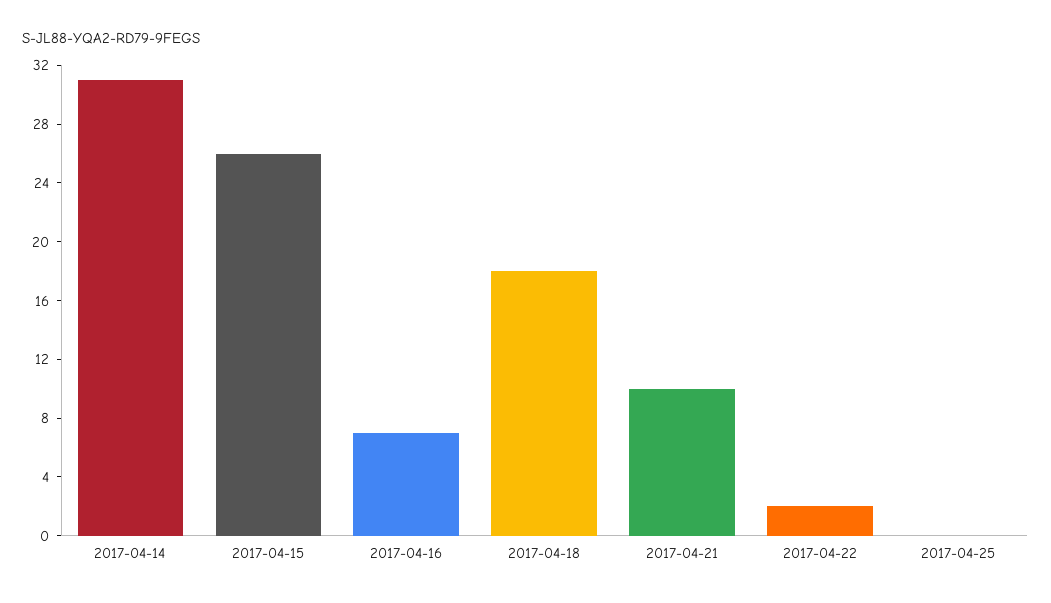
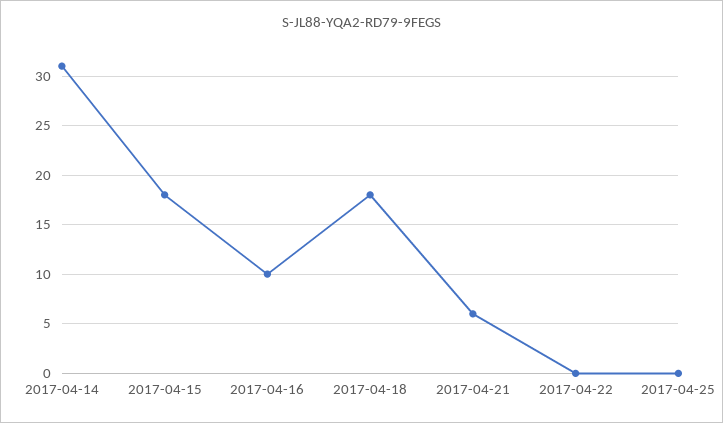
  {
    "2017-04-14": 31,
-   "2017-04-15": 26,
+   "2017-04-15": 18,
-   "2017-04-16": 7,
+   "2017-04-16": 10,
    "2017-04-18": 18,
-   "2017-04-21": 10,
+   "2017-04-21": 6,
-   "2017-04-22": 2,
+   "2017-04-22": 0,
    "2017-04-25": 0
  }

